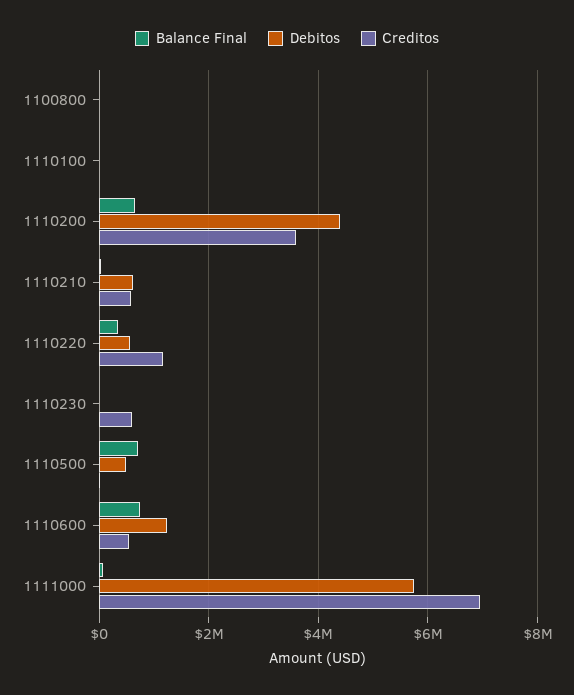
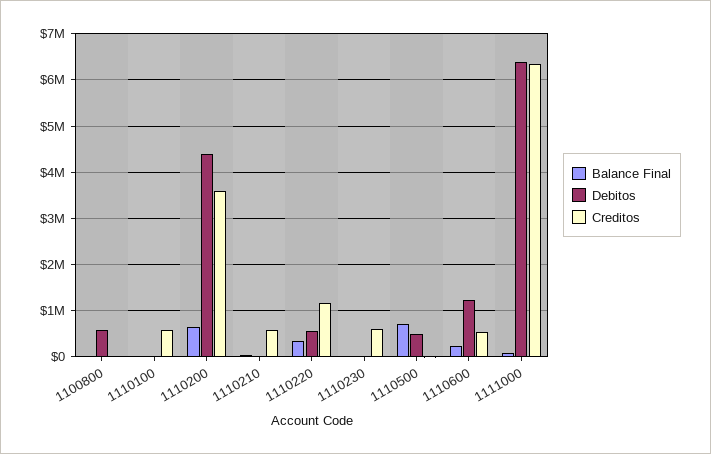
  {
    "Balance Final": {
      "1100800": 0,
      "1110100": 0,
      "1110200": 600000,
      "1110210": 0,
      "1110220": 400000,
      "1110230": 0,
      "1110500": 600000,
-     "1110600": 800000,
+     "1110600": 200000,
      "1111000": 0
    },
    "Debitos": {
-     "1100800": 0,
+     "1100800": 600000,
      "1110100": 0,
      "1110200": 4400000,
-     "1110210": 600000,
+     "1110210": 0,
      "1110220": 600000,
      "1110230": 0,
      "1110500": 400000,
      "1110600": 1200000,
-     "1111000": 5800000
+     "1111000": 6400000
    },
    "Creditos": {
      "1100800": 0,
-     "1110100": 0,
+     "1110100": 600000,
      "1110200": 3600000,
      "1110210": 600000,
      "1110220": 1200000,
      "1110230": 600000,
      "1110500": 0,
      "1110600": 600000,
-     "1111000": 7000000
+     "1111000": 6400000
    }
  }

